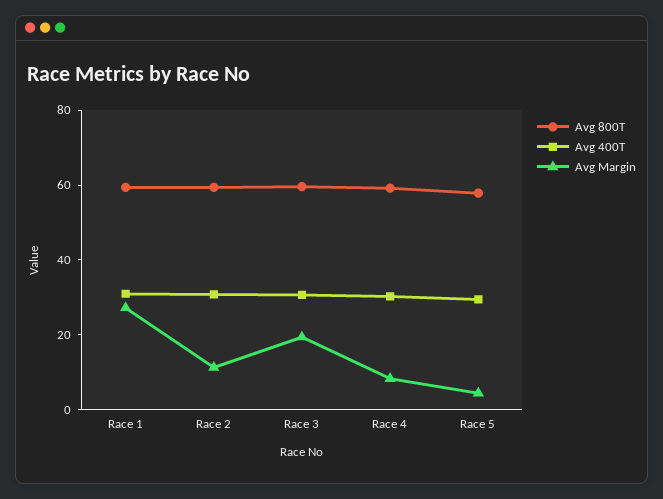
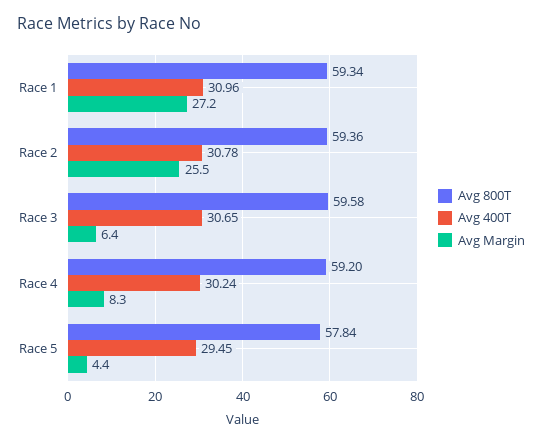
  {
    "Avg 800T": {
      "Race 1": 59.34,
      "Race 2": 59.36,
      "Race 3": 59.58,
      "Race 4": 59.2,
      "Race 5": 57.84
    },
    "Avg 400T": {
      "Race 1": 30.96,
      "Race 2": 30.78,
      "Race 3": 30.65,
      "Race 4": 30.24,
      "Race 5": 29.45
    },
    "Avg Margin": {
      "Race 1": 27.2,
-     "Race 2": 10,
+     "Race 2": 25.5,
-     "Race 3": 20,
+     "Race 3": 6.4,
      "Race 4": 8.3,
      "Race 5": 4.4
    }
  }

